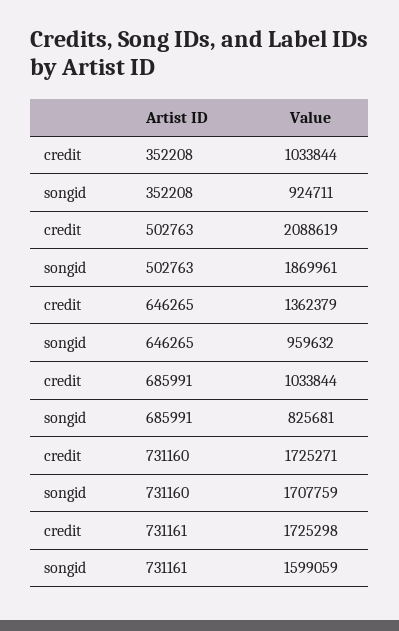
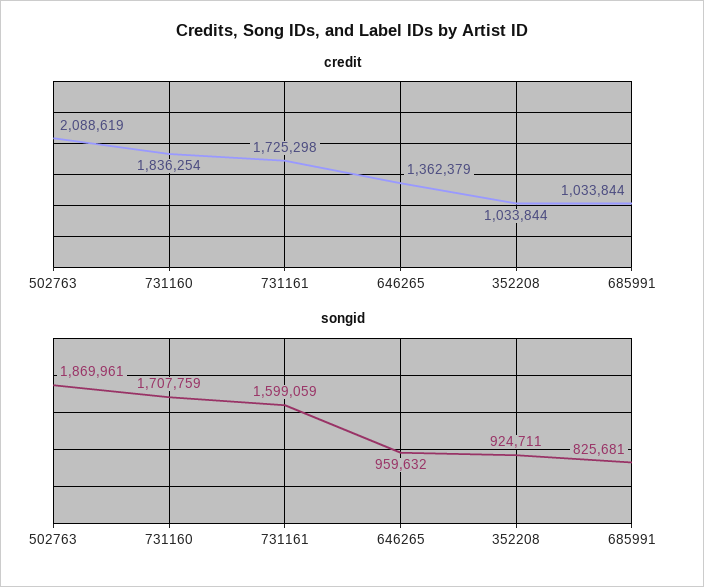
  {
    "credit": {
      "352208": 1033844,
      "502763": 2088619,
      "646265": 1362379,
      "685991": 1033844,
-     "731160": 1725271,
+     "731160": 1836254,
      "731161": 1725298
    },
    "songid": {
      "352208": 924711,
      "502763": 1869961,
      "646265": 959632,
      "685991": 825681,
      "731160": 1707759,
      "731161": 1599059
    }
  }

